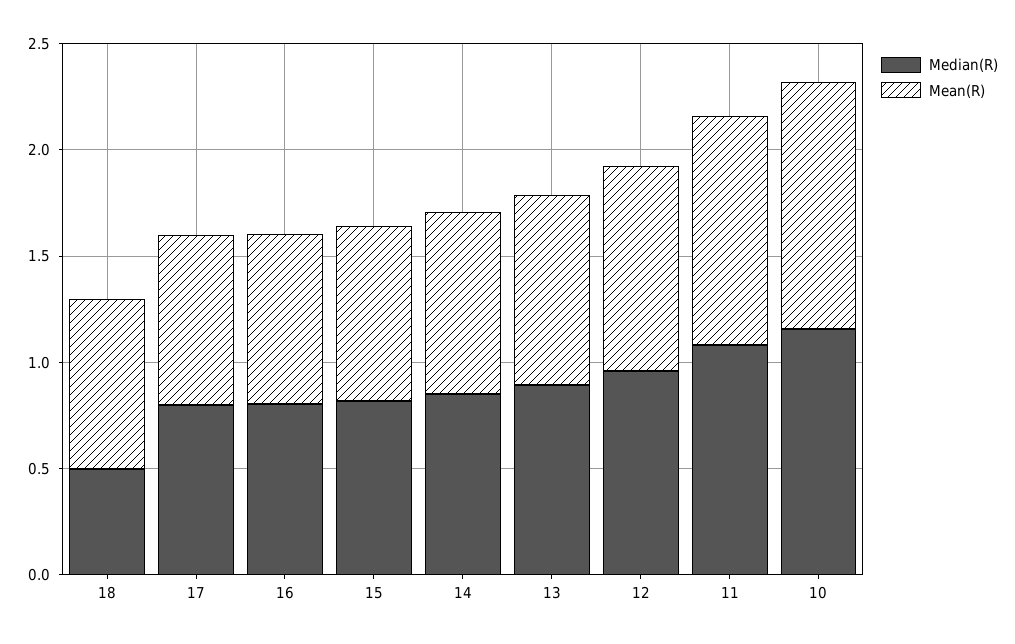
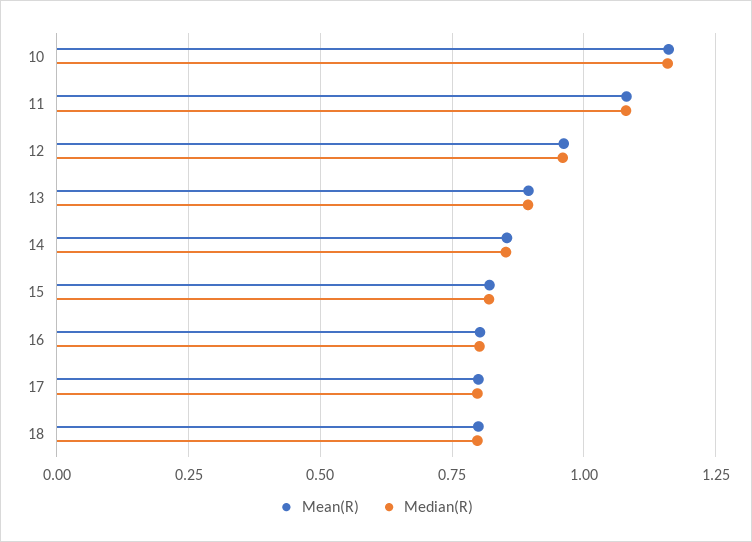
  {
    "Median(R)": {
-     "18": 0.5,
+     "18": 0.8,
      "17": 0.8,
      "16": 0.8,
      "15": 0.825,
      "14": 0.85,
      "13": 0.9,
      "12": 0.95,
      "11": 1.075,
      "10": 1.15
    },
    "Mean(R)": {
      "18": 0.8,
      "17": 0.8,
      "16": 0.8,
      "15": 0.825,
      "14": 0.85,
      "13": 0.9,
      "12": 0.95,
      "11": 1.075,
      "10": 1.15
    }
  }

